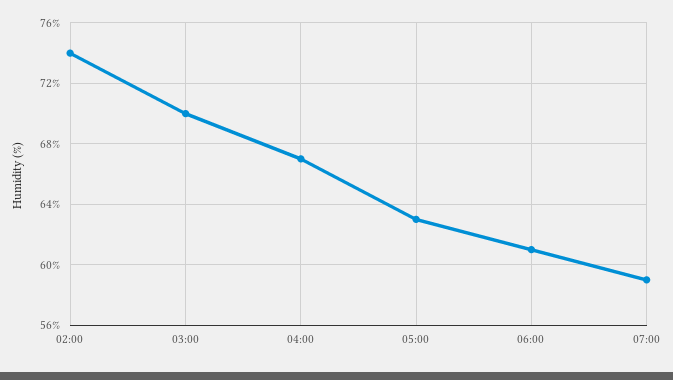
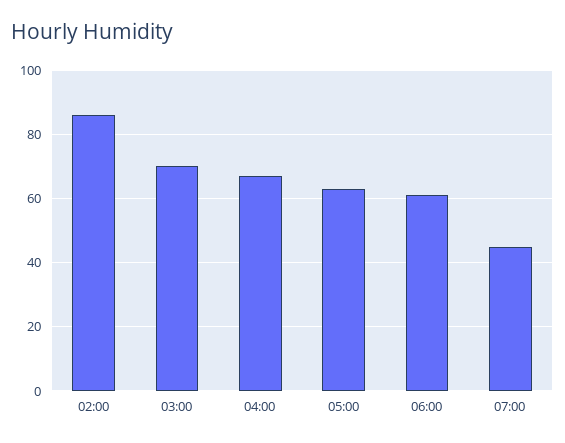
  {
-   "02:00": 74,
+   "02:00": 85,
    "03:00": 70,
    "04:00": 67,
    "05:00": 63,
    "06:00": 61,
-   "07:00": 59
+   "07:00": 45
  }

